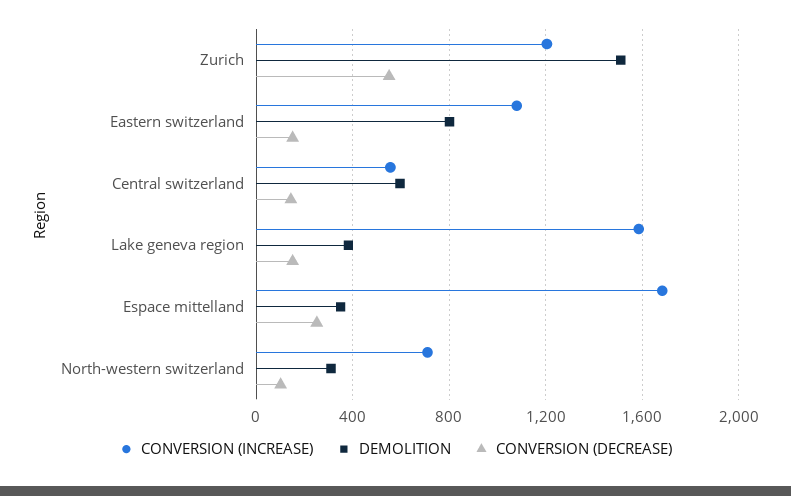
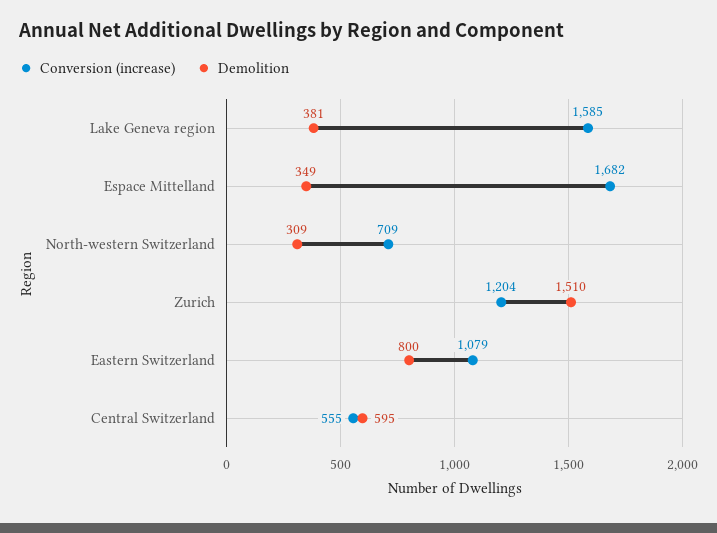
  {
    "CONVERSION (INCREASE)": {
      "Zurich": 1204,
      "Eastern switzerland": 1079,
      "Central switzerland": 555,
      "Lake geneva region": 1585,
      "Espace mittelland": 1682,
      "North-western switzerland": 709
    },
    "DEMOLITION": {
      "Zurich": 1510,
      "Eastern switzerland": 800,
      "Central switzerland": 595,
      "Lake geneva region": 381,
      "Espace mittelland": 349,
      "North-western switzerland": 309
-   },
+   }
-   "CONVERSION (DECREASE)": {
-     "Zurich": 550,
-     "Eastern switzerland": 150,
-     "Central switzerland": 150,
-     "Lake geneva region": 150,
-     "Espace mittelland": 250,
-     "North-western switzerland": 100
-   }
  }

